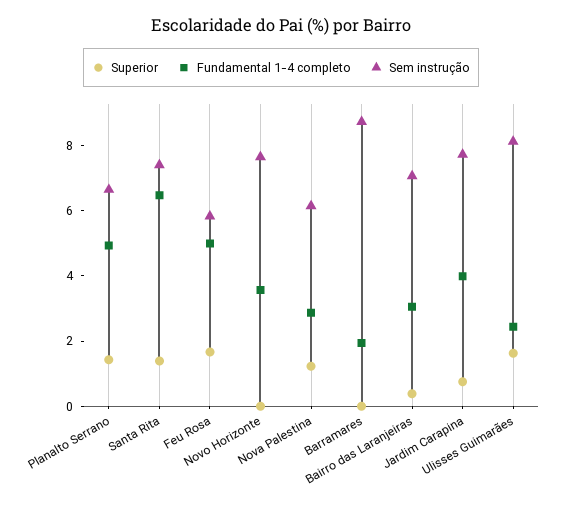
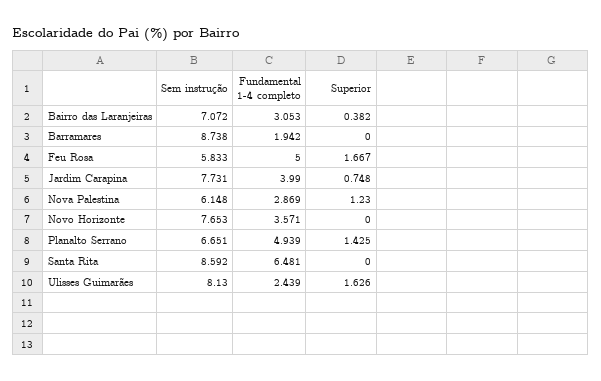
  {
    "Superior": {
      "Planalto Serrano": 1.425,
-     "Santa Rita": 1.5,
+     "Santa Rita": 0,
      "Feu Rosa": 1.667,
      "Novo Horizonte": 0,
      "Nova Palestina": 1.23,
      "Barramares": 0,
      "Bairro das Laranjeiras": 0.382,
      "Jardim Carapina": 0.748,
      "Ulisses Guimarães": 1.626
    },
    "Fundamental 1-4 completo": {
      "Planalto Serrano": 4.939,
      "Santa Rita": 6.481,
      "Feu Rosa": 5,
      "Novo Horizonte": 3.571,
      "Nova Palestina": 2.869,
      "Barramares": 1.942,
      "Bairro das Laranjeiras": 3.053,
      "Jardim Carapina": 3.99,
      "Ulisses Guimarães": 2.439
    },
    "Sem instrução": {
      "Planalto Serrano": 6.651,
-     "Santa Rita": 7.5,
+     "Santa Rita": 8.592,
      "Feu Rosa": 5.833,
      "Novo Horizonte": 7.653,
      "Nova Palestina": 6.148,
      "Barramares": 8.738,
      "Bairro das Laranjeiras": 7.072,
      "Jardim Carapina": 7.731,
      "Ulisses Guimarães": 8.13
    }
  }

